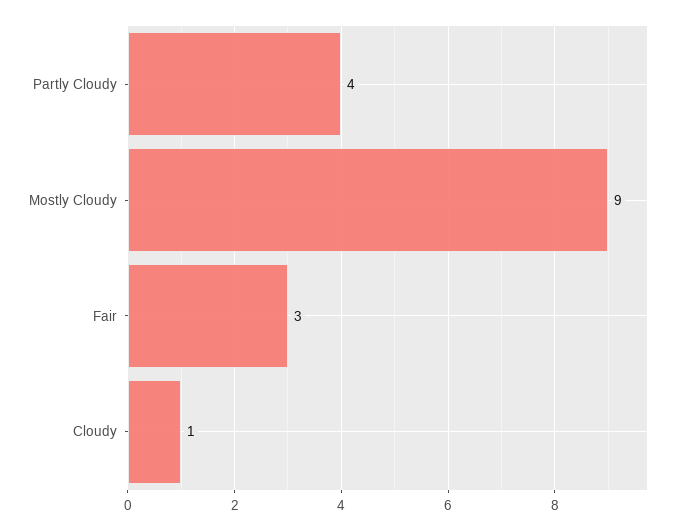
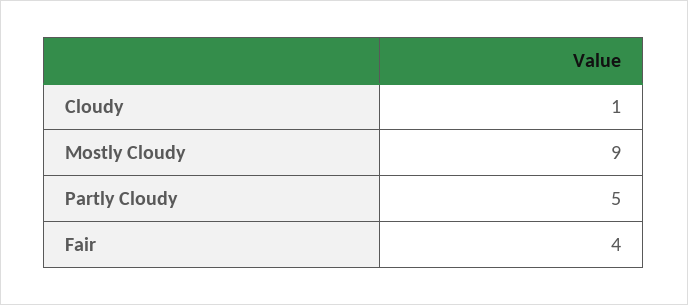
  {
-   "Partly Cloudy": 4,
+   "Partly Cloudy": 5,
    "Mostly Cloudy": 9,
-   "Fair": 3,
+   "Fair": 4,
    "Cloudy": 1
  }

